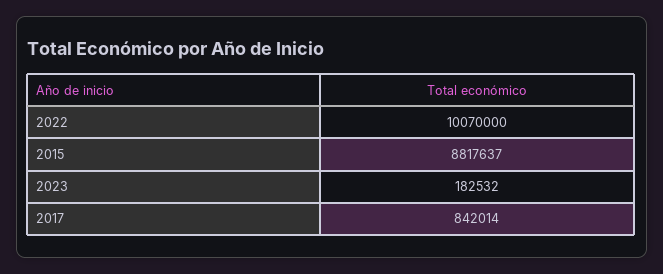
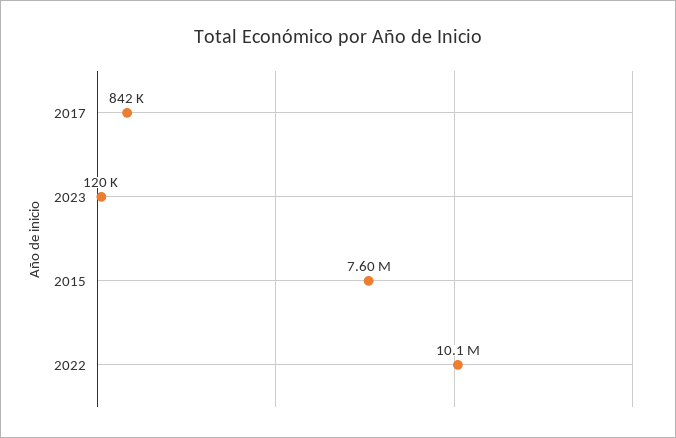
  {
    "2022": 10070000,
-   "2015": 8817637,
+   "2015": 7600000,
-   "2023": 182532,
+   "2023": 120000,
    "2017": 842014
  }

